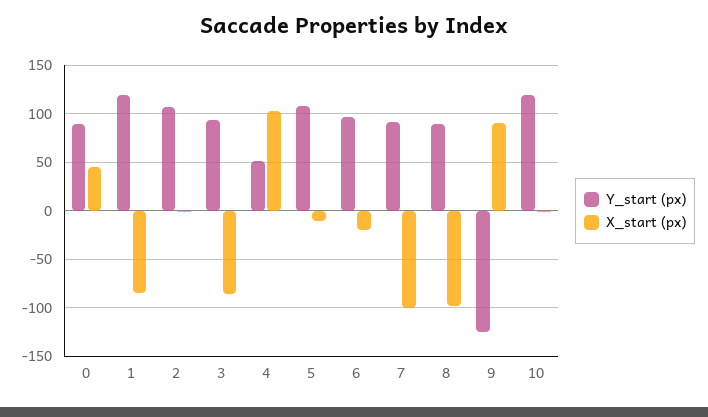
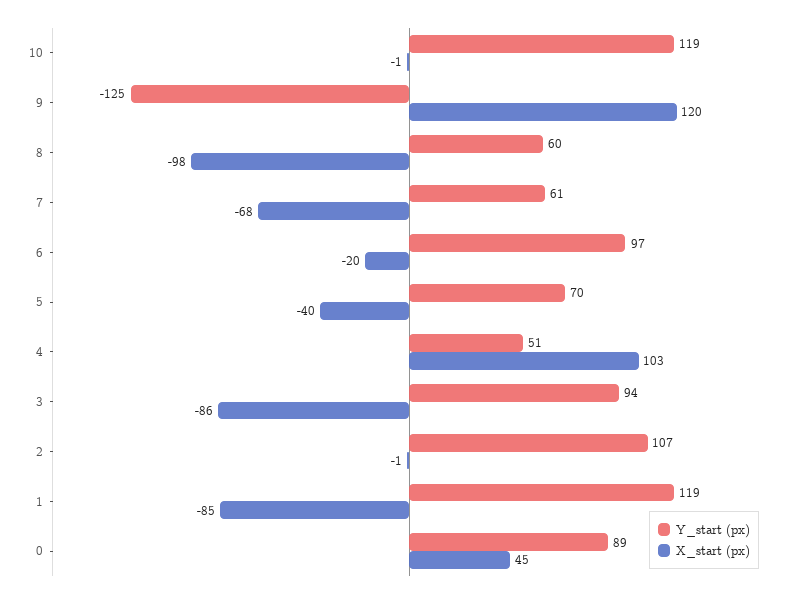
  {
    "Y_start (px)": {
      "0": 89,
      "1": 119,
      "2": 107,
      "3": 94,
      "4": 51,
-     "5": 110,
+     "5": 70,
      "6": 97,
-     "7": 90,
+     "7": 61,
-     "8": 90,
+     "8": 60,
      "9": -125,
      "10": 119
    },
    "X_start (px)": {
      "0": 45,
      "1": -85,
      "2": -1,
      "3": -86,
      "4": 103,
-     "5": -10,
+     "5": -40,
      "6": -20,
-     "7": -100,
+     "7": -68,
      "8": -98,
-     "9": 90,
+     "9": 120,
      "10": -1
    }
  }

